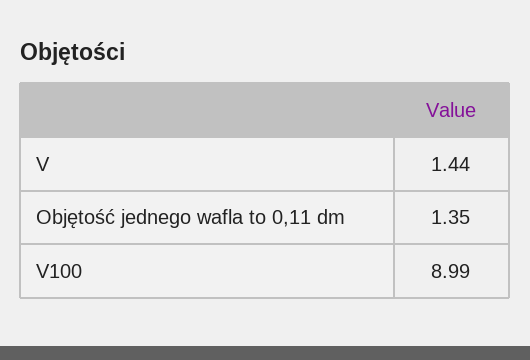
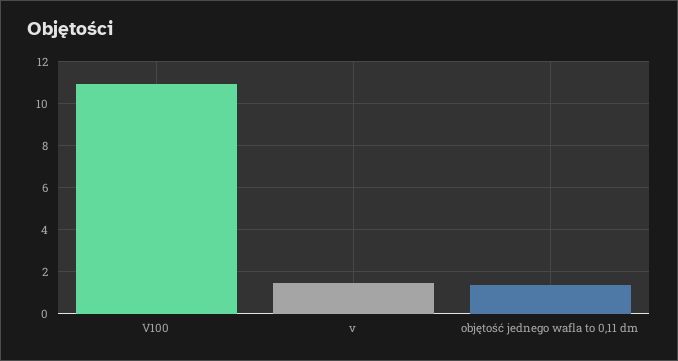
  {
    "V": 1.44,
    "Objętość jednego wafla to 0,11 dm": 1.35,
-   "V100": 8.99
+   "V100": 11
  }

